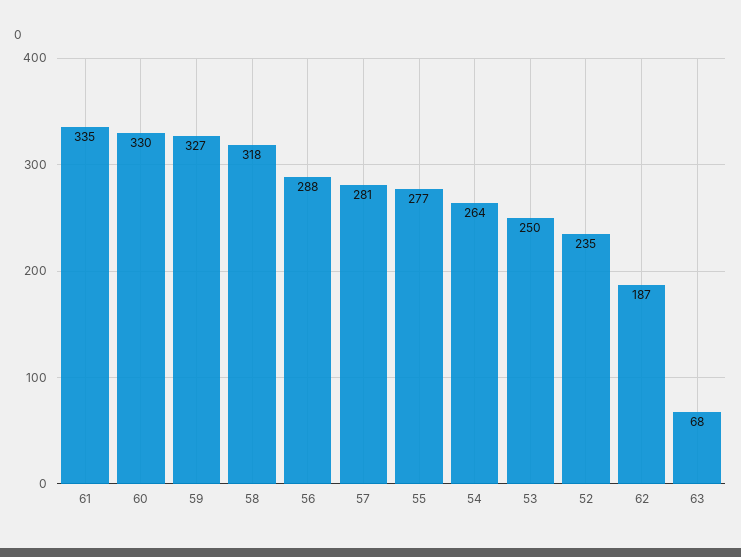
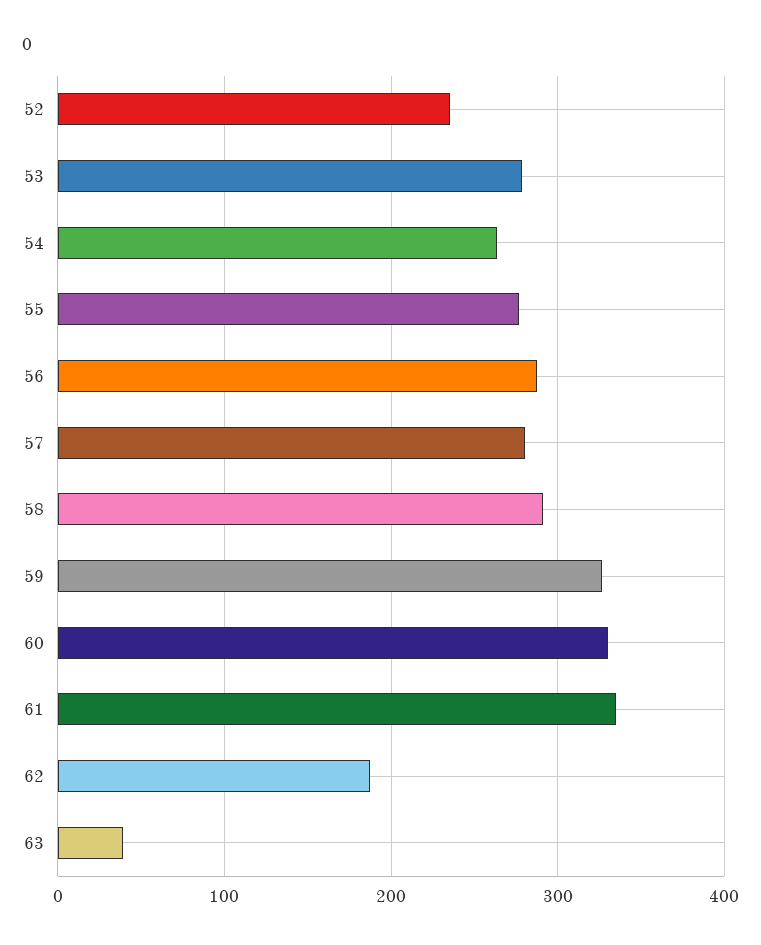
  {
    "61": 335,
    "60": 330,
    "59": 327,
-   "58": 318,
+   "58": 290,
    "56": 288,
    "57": 281,
    "55": 277,
    "54": 264,
-   "53": 250,
+   "53": 280,
    "52": 235,
    "62": 187,
-   "63": 68
+   "63": 40
  }

